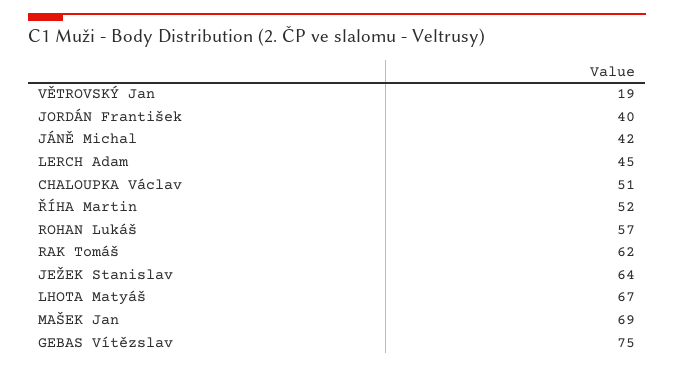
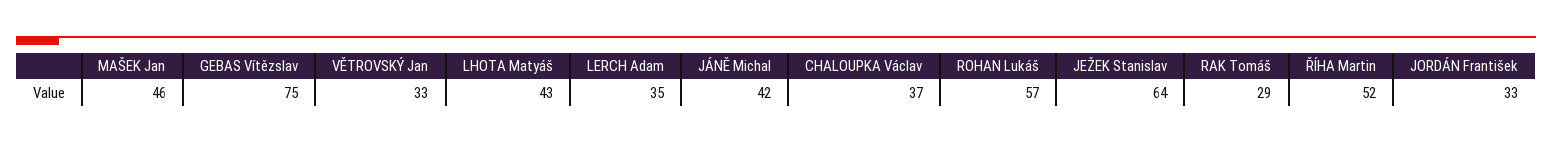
  {
-   "VĚTROVSKÝ Jan": 19,
+   "VĚTROVSKÝ Jan": 33,
-   "JORDÁN František": 40,
+   "JORDÁN František": 33,
    "JÁNĚ Michal": 42,
-   "LERCH Adam": 45,
+   "LERCH Adam": 35,
-   "CHALOUPKA Václav": 51,
+   "CHALOUPKA Václav": 37,
    "ŘÍHA Martin": 52,
    "ROHAN Lukáš": 57,
-   "RAK Tomáš": 62,
+   "RAK Tomáš": 29,
    "JEŽEK Stanislav": 64,
-   "LHOTA Matyáš": 67,
+   "LHOTA Matyáš": 43,
-   "MAŠEK Jan": 69,
+   "MAŠEK Jan": 46,
    "GEBAS Vítězslav": 75
  }

